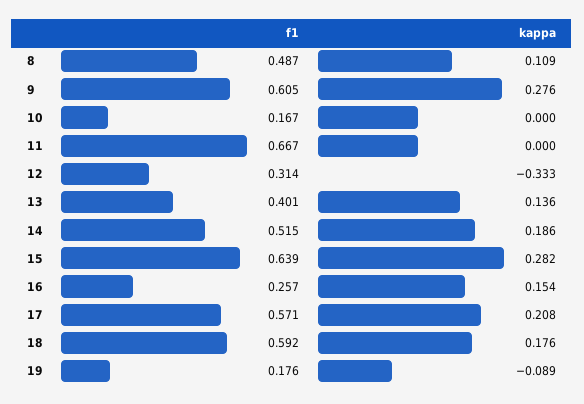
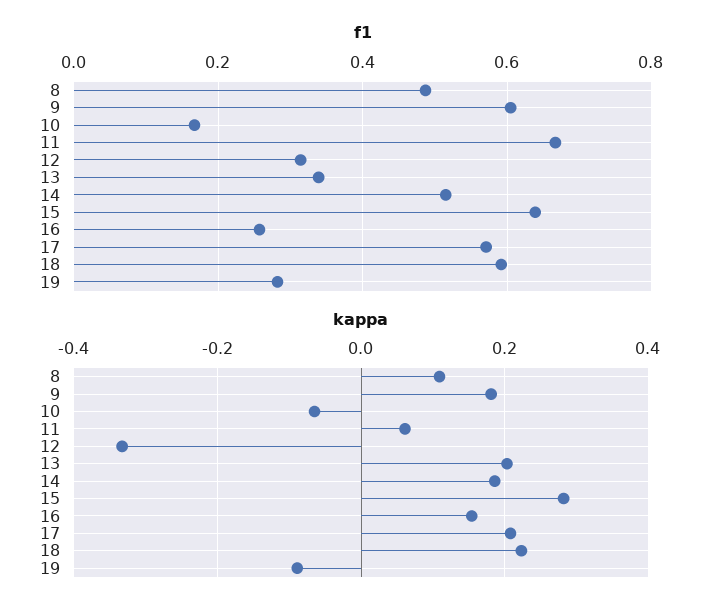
  {
    "f1": {
      "8": 0.487,
      "9": 0.605,
      "10": 0.167,
      "11": 0.667,
      "12": 0.314,
-     "13": 0.401,
+     "13": 0.34,
      "14": 0.515,
      "15": 0.639,
      "16": 0.257,
      "17": 0.571,
      "18": 0.592,
-     "19": 0.176
+     "19": 0.28
    },
    "kappa": {
      "8": 0.109,
-     "9": 0.276,
+     "9": 0.18,
-     "10": 0,
+     "10": -0.06,
-     "11": 0,
+     "11": 0.06,
      "12": -0.333,
-     "13": 0.136,
+     "13": 0.2,
      "14": 0.186,
      "15": 0.282,
      "16": 0.154,
      "17": 0.208,
-     "18": 0.176,
+     "18": 0.22,
      "19": -0.089
    }
  }

